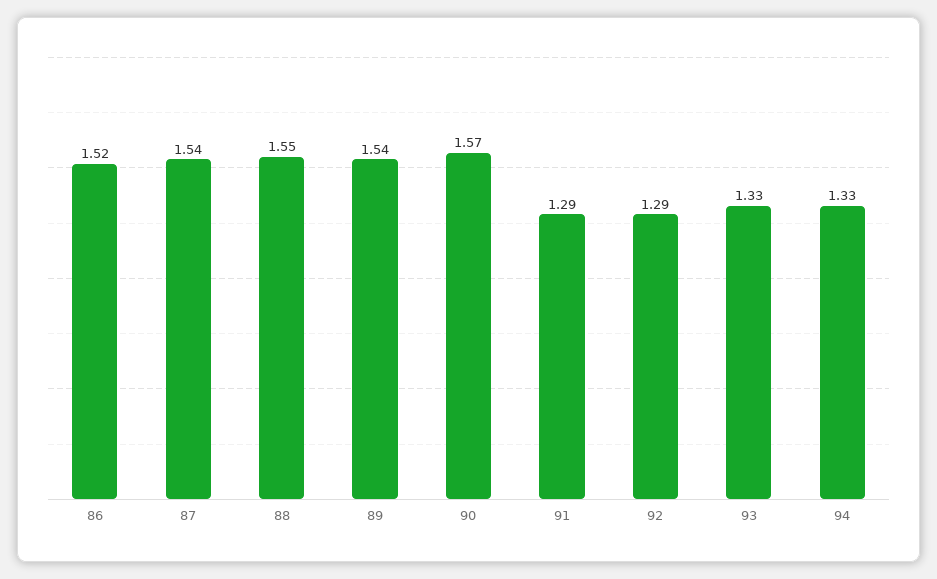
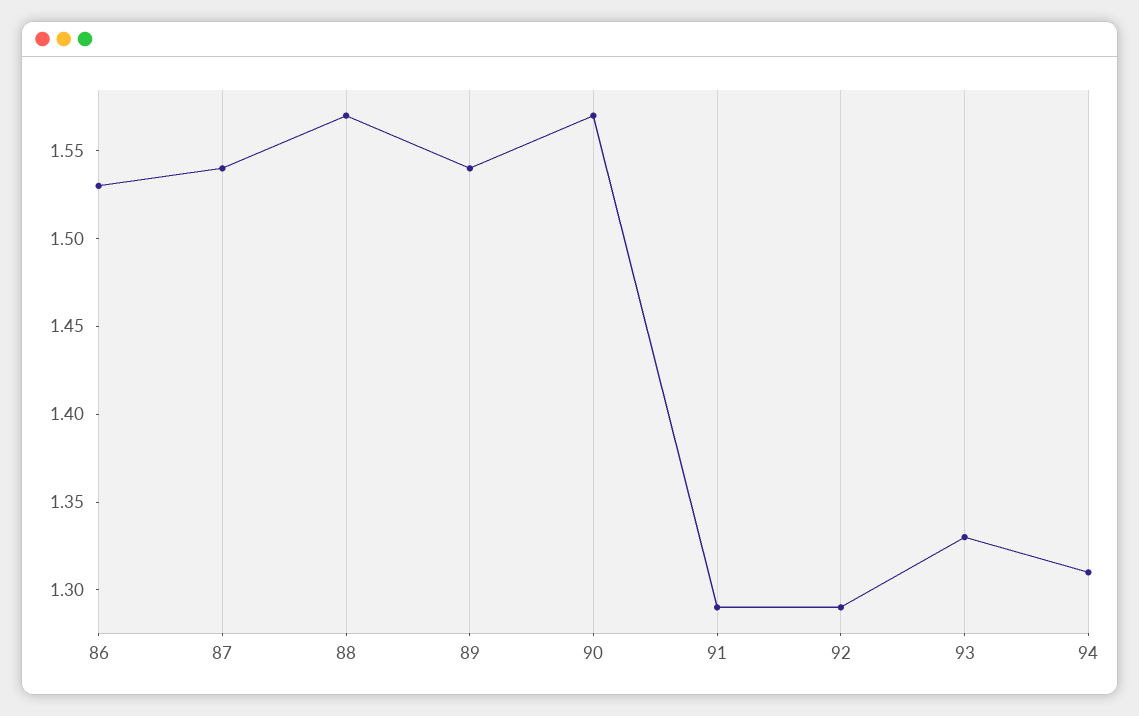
  {
-   "86": 1.52,
+   "86": 1.53,
    "87": 1.54,
-   "88": 1.55,
+   "88": 1.57,
    "89": 1.54,
    "90": 1.57,
    "91": 1.29,
    "92": 1.29,
    "93": 1.33,
-   "94": 1.33
+   "94": 1.31
  }

